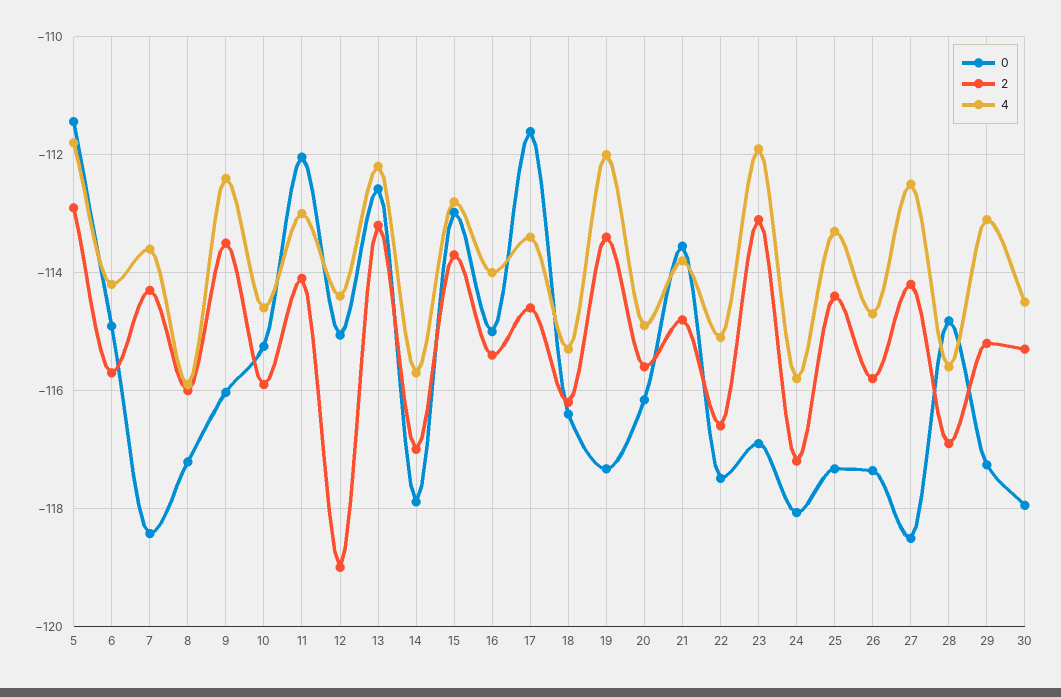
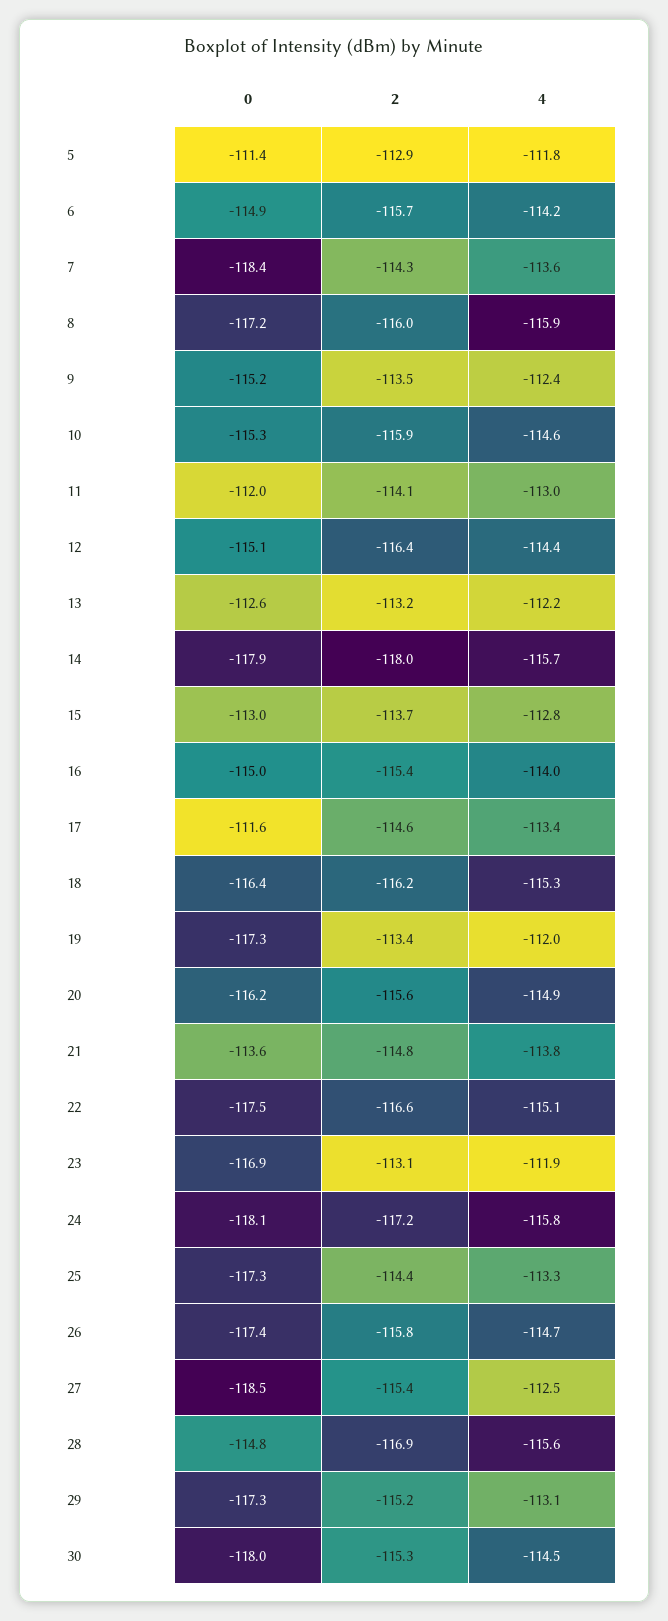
  {
    "0": {
      "5": -111.4,
      "6": -114.9,
      "7": -118.4,
      "8": -117.2,
-     "9": -116,
+     "9": -115.2,
      "10": -115.3,
      "11": -112,
      "12": -115.1,
      "13": -112.6,
      "14": -117.9,
      "15": -113,
      "16": -115,
      "17": -111.6,
      "18": -116.4,
      "19": -117.3,
      "20": -116.2,
      "21": -113.6,
      "22": -117.5,
      "23": -116.9,
      "24": -118.1,
      "25": -117.3,
      "26": -117.4,
      "27": -118.5,
      "28": -114.8,
      "29": -117.3,
      "30": -118
    },
    "2": {
      "5": -112.9,
      "6": -115.7,
      "7": -114.3,
      "8": -116,
      "9": -113.5,
      "10": -115.9,
      "11": -114.1,
-     "12": -119,
+     "12": -116.4,
      "13": -113.2,
-     "14": -117,
+     "14": -118,
      "15": -113.7,
      "16": -115.4,
      "17": -114.6,
      "18": -116.2,
      "19": -113.4,
      "20": -115.6,
      "21": -114.8,
      "22": -116.6,
      "23": -113.1,
      "24": -117.2,
      "25": -114.4,
      "26": -115.8,
-     "27": -114.2,
+     "27": -115.4,
      "28": -116.9,
      "29": -115.2,
      "30": -115.3
    },
    "4": {
      "5": -111.8,
      "6": -114.2,
      "7": -113.6,
      "8": -115.9,
      "9": -112.4,
      "10": -114.6,
      "11": -113,
      "12": -114.4,
      "13": -112.2,
      "14": -115.7,
      "15": -112.8,
      "16": -114,
      "17": -113.4,
      "18": -115.3,
      "19": -112,
      "20": -114.9,
      "21": -113.8,
      "22": -115.1,
      "23": -111.9,
      "24": -115.8,
      "25": -113.3,
      "26": -114.7,
      "27": -112.5,
      "28": -115.6,
      "29": -113.1,
      "30": -114.5
    }
  }

